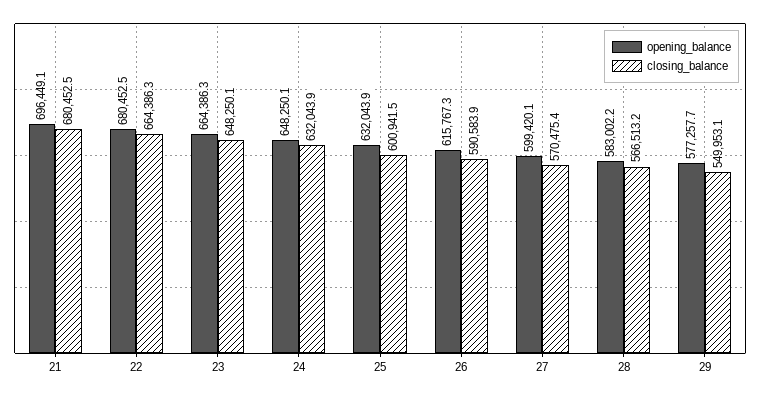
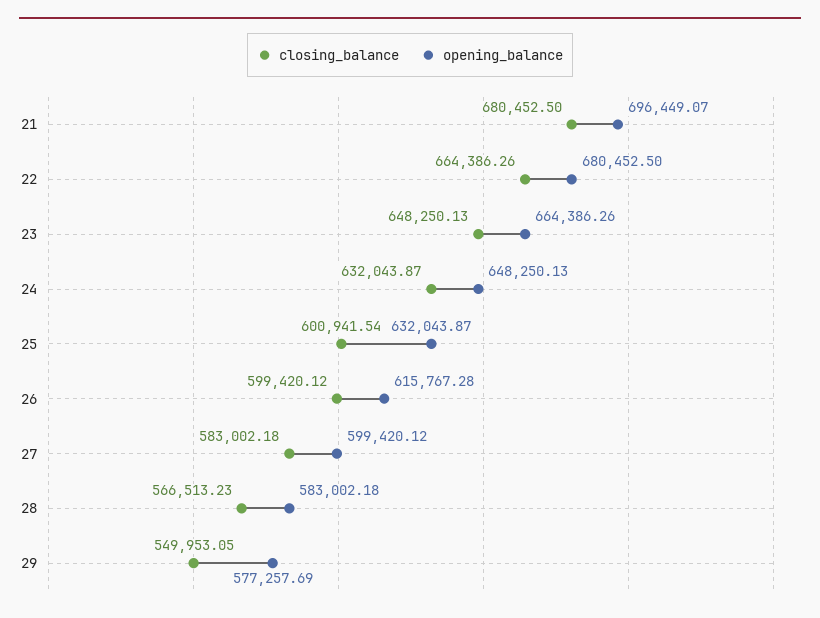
  {
    "opening_balance": {
      "21": 696449.07,
      "22": 680452.5,
      "23": 664386.26,
      "24": 648250.13,
      "25": 632043.87,
      "26": 615767.28,
      "27": 599420.12,
      "28": 583002.18,
      "29": 577257.69
    },
    "closing_balance": {
      "21": 680452.5,
      "22": 664386.26,
      "23": 648250.13,
      "24": 632043.87,
      "25": 600941.54,
-     "26": 590583.9,
+     "26": 599420.12,
-     "27": 570475.4,
+     "27": 583002.18,
      "28": 566513.23,
      "29": 549953.05
    }
  }

